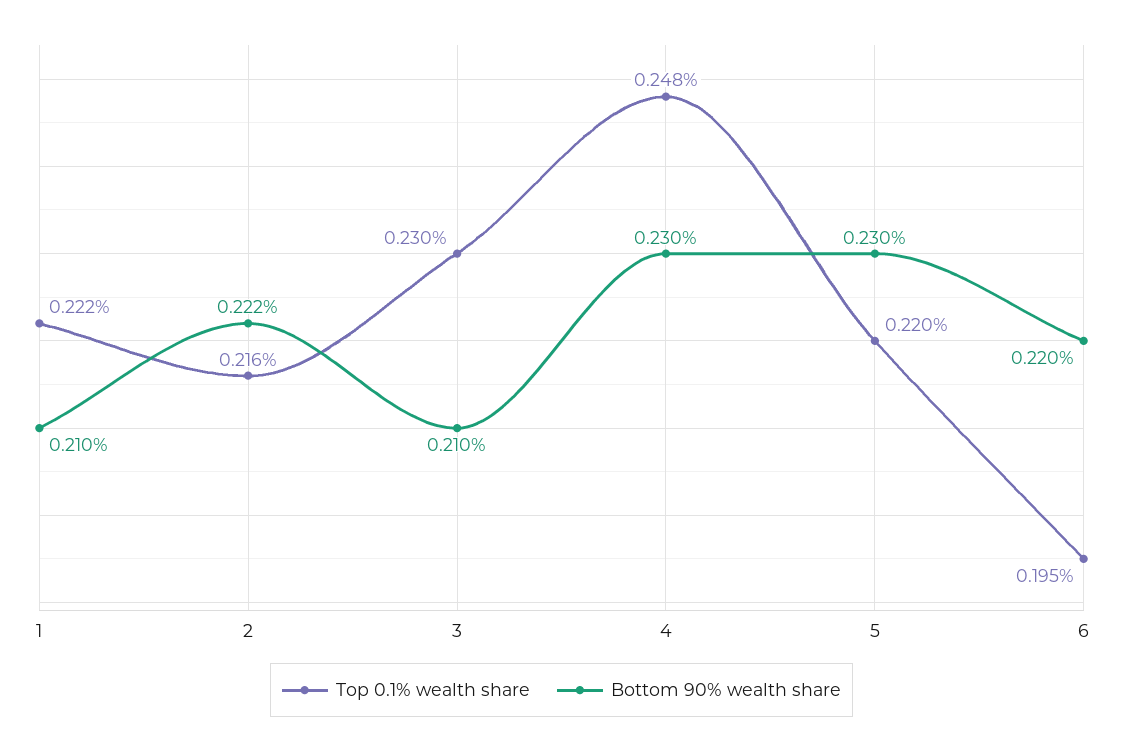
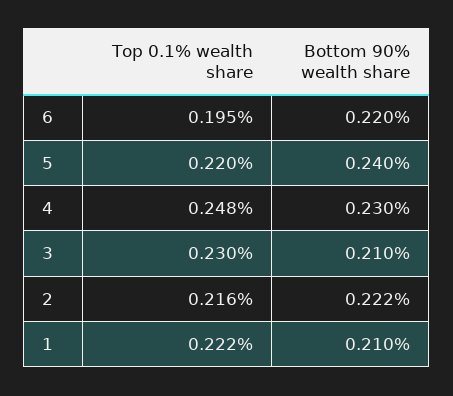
  {
    "Top 0.1% wealth share": {
      "1": 0.222,
      "2": 0.216,
      "3": 0.23,
      "4": 0.248,
      "5": 0.22,
      "6": 0.195
    },
    "Bottom 90% wealth share": {
      "1": 0.21,
      "2": 0.222,
      "3": 0.21,
      "4": 0.23,
-     "5": 0.23,
+     "5": 0.24,
      "6": 0.22
    }
  }

